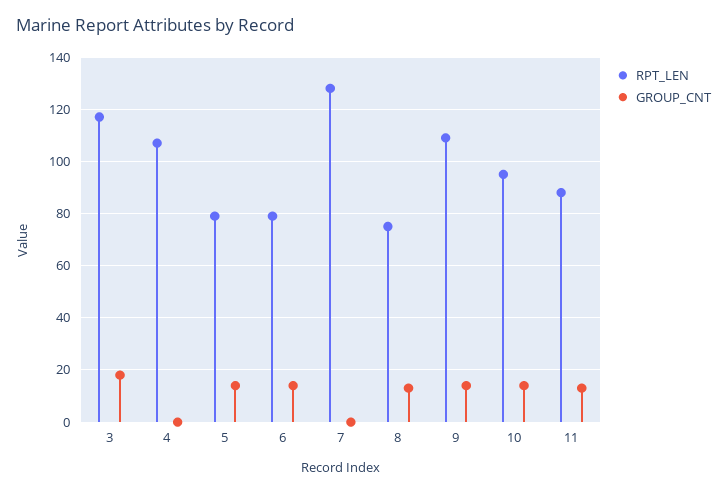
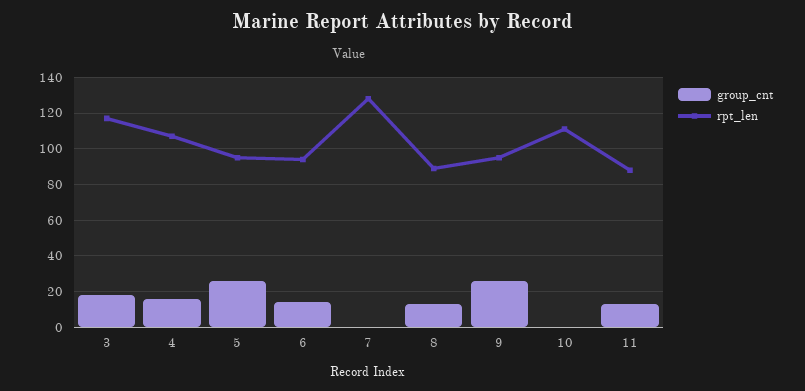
  {
    "RPT_LEN": {
      "3": 115,
      "4": 105,
-     "5": 80,
+     "5": 95,
-     "6": 80,
+     "6": 95,
      "7": 130,
-     "8": 75,
+     "8": 90,
-     "9": 110,
+     "9": 95,
-     "10": 95,
+     "10": 110,
      "11": 90
    },
    "GROUP_CNT": {
      "3": 20,
-     "4": 0,
+     "4": 15,
-     "5": 15,
+     "5": 25,
      "6": 15,
      "7": 0,
      "8": 15,
-     "9": 15,
+     "9": 25,
-     "10": 15,
+     "10": 0,
      "11": 15
    }
  }

